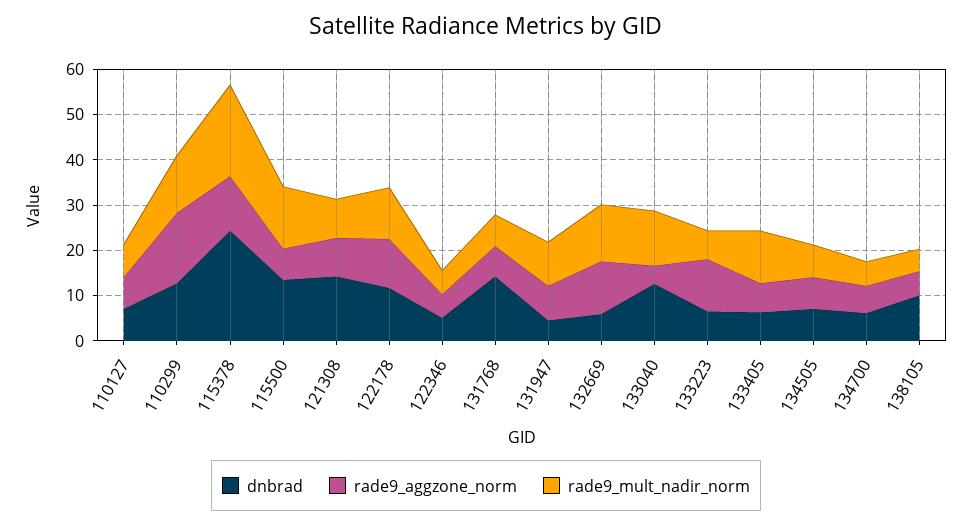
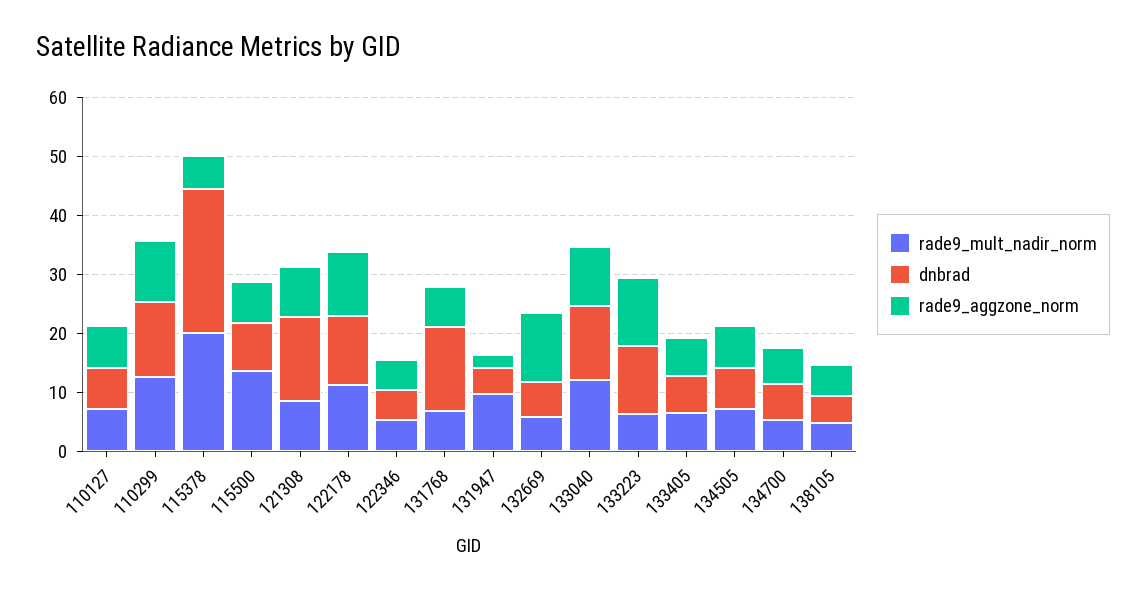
  {
    "dnbrad": {
      "110127": 8,
      "110299": 12,
      "115378": 24,
-     "115500": 14,
+     "115500": 8,
      "121308": 14,
      "122178": 12,
      "122346": 6,
      "131768": 14,
      "131947": 4,
      "132669": 6,
      "133040": 12,
-     "133223": 6,
+     "133223": 12,
      "133405": 6,
      "134505": 8,
      "134700": 6,
-     "138105": 10
+     "138105": 4
    },
    "rade9_aggzone_norm": {
      "110127": 8,
-     "110299": 16,
+     "110299": 10,
-     "115378": 12,
+     "115378": 6,
      "115500": 6,
      "121308": 8,
      "122178": 10,
      "122346": 6,
      "131768": 6,
-     "131947": 8,
+     "131947": 2,
      "132669": 12,
-     "133040": 4,
+     "133040": 10,
      "133223": 12,
      "133405": 6,
      "134505": 6,
      "134700": 6,
      "138105": 6
    },
    "rade9_mult_nadir_norm": {
      "110127": 8,
      "110299": 12,
      "115378": 20,
      "115500": 14,
      "121308": 8,
      "122178": 12,
      "122346": 6,
      "131768": 6,
      "131947": 10,
-     "132669": 12,
+     "132669": 6,
      "133040": 12,
      "133223": 6,
-     "133405": 12,
+     "133405": 6,
      "134505": 8,
      "134700": 6,
      "138105": 4
    }
  }

